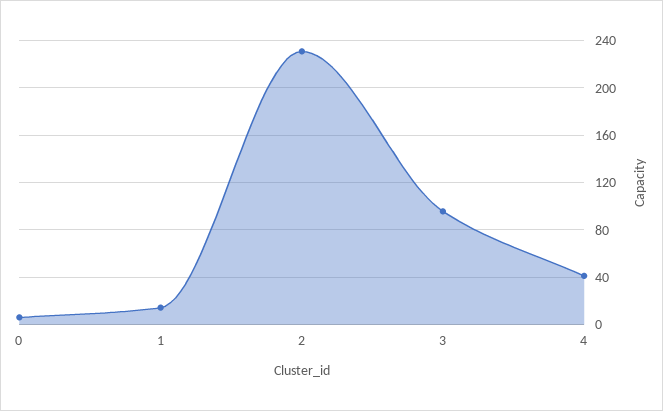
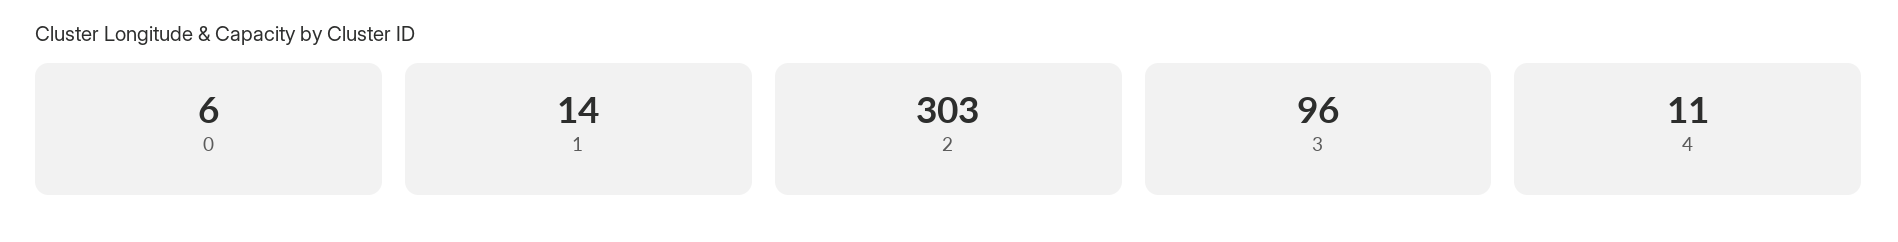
  {
    "0": 6,
    "1": 14,
-   "2": 230,
+   "2": 303,
    "3": 96,
-   "4": 40
+   "4": 11
  }

